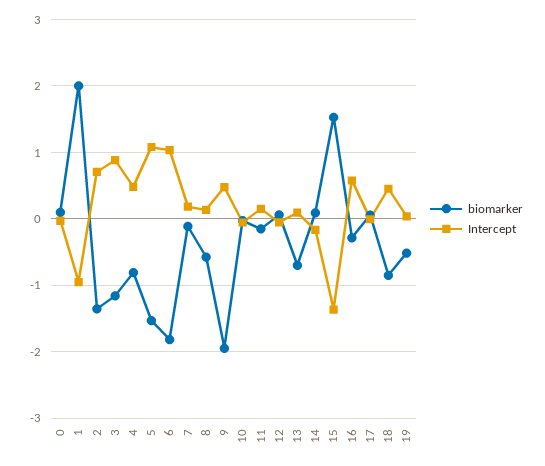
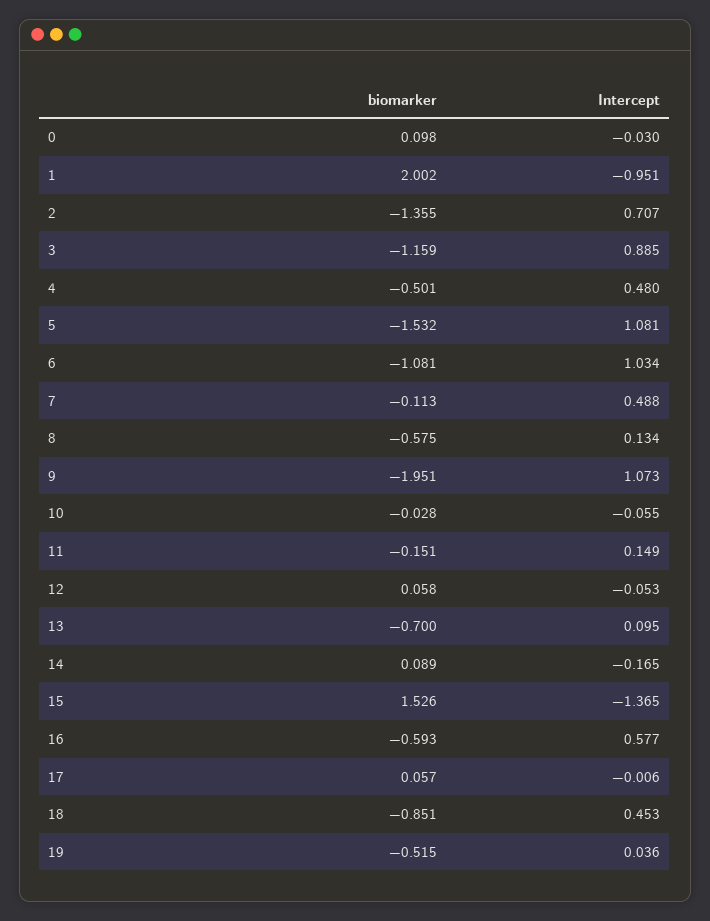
  {
    "biomarker": {
      "0": 0.098,
      "1": 2.002,
      "2": -1.355,
      "3": -1.159,
-     "4": -0.8,
+     "4": -0.501,
      "5": -1.532,
-     "6": -1.8,
+     "6": -1.081,
      "7": -0.113,
      "8": -0.575,
      "9": -1.951,
      "10": -0.028,
      "11": -0.151,
      "12": 0.058,
      "13": -0.7,
      "14": 0.089,
      "15": 1.526,
-     "16": -0.3,
+     "16": -0.593,
      "17": 0.057,
      "18": -0.851,
      "19": -0.515
    },
    "Intercept": {
      "0": -0.03,
      "1": -0.951,
      "2": 0.707,
      "3": 0.885,
      "4": 0.48,
      "5": 1.081,
      "6": 1.034,
-     "7": 0.2,
+     "7": 0.488,
      "8": 0.134,
-     "9": 0.5,
+     "9": 1.073,
      "10": -0.055,
      "11": 0.149,
      "12": -0.053,
      "13": 0.095,
      "14": -0.165,
      "15": -1.365,
      "16": 0.577,
      "17": -0.006,
      "18": 0.453,
      "19": 0.036
    }
  }

